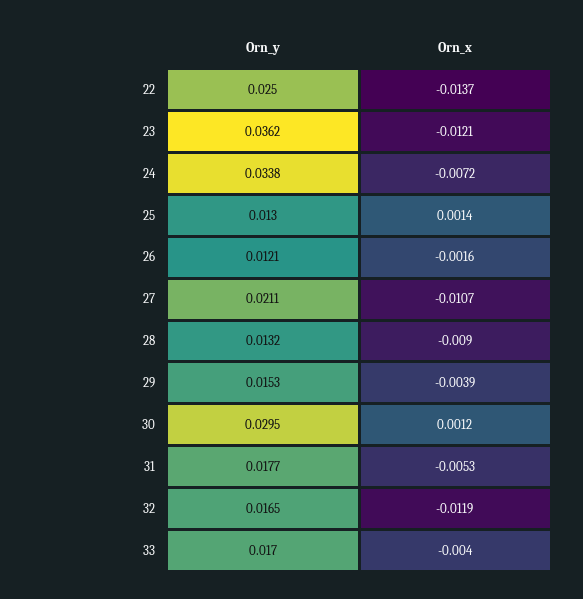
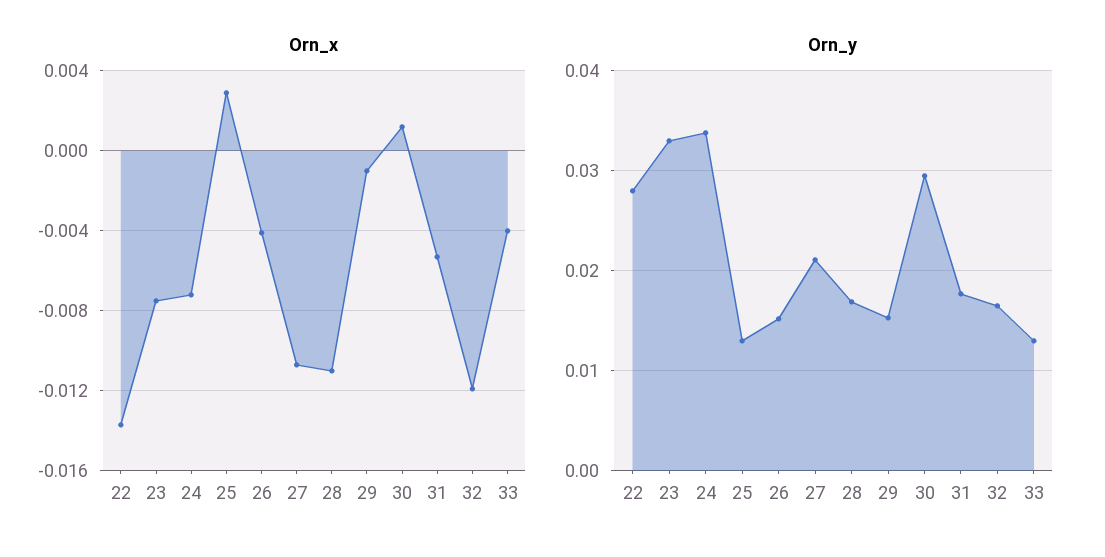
  {
    "Orn_y": {
-     "22": 0.025,
+     "22": 0.028,
-     "23": 0.0362,
+     "23": 0.033,
      "24": 0.0338,
      "25": 0.013,
-     "26": 0.0121,
+     "26": 0.015,
      "27": 0.0211,
-     "28": 0.0132,
+     "28": 0.017,
      "29": 0.0153,
      "30": 0.0295,
      "31": 0.0177,
      "32": 0.0165,
-     "33": 0.017
+     "33": 0.013
    },
    "Orn_x": {
      "22": -0.0137,
-     "23": -0.0121,
+     "23": -0.0075,
      "24": -0.0072,
-     "25": 0.0014,
+     "25": 0.003,
-     "26": -0.0016,
+     "26": -0.004,
      "27": -0.0107,
-     "28": -0.009,
+     "28": -0.011,
-     "29": -0.0039,
+     "29": -0.001,
      "30": 0.0012,
      "31": -0.0053,
      "32": -0.0119,
      "33": -0.004
    }
  }

